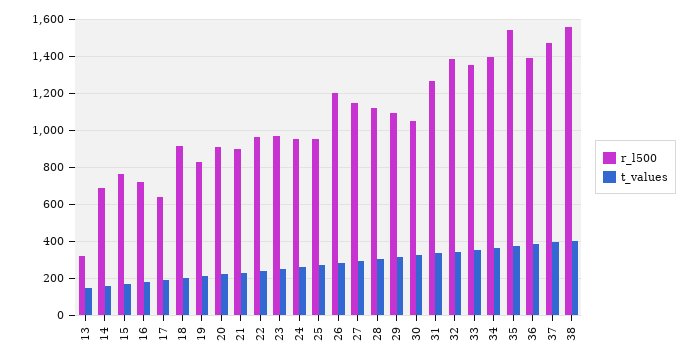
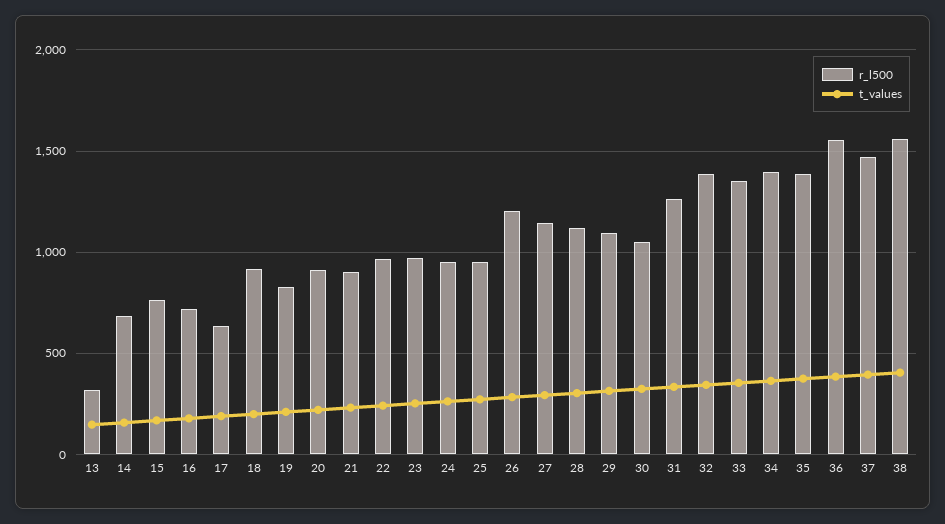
  {
    "r_l500": {
      "13": 300,
      "14": 700,
      "15": 750,
      "16": 700,
      "17": 650,
      "18": 900,
      "19": 850,
      "20": 900,
      "21": 900,
      "22": 950,
      "23": 950,
      "24": 950,
      "25": 950,
      "26": 1200,
      "27": 1150,
      "28": 1100,
      "29": 1100,
      "30": 1050,
      "31": 1250,
      "32": 1400,
      "33": 1350,
      "34": 1400,
-     "35": 1550,
+     "35": 1400,
-     "36": 1400,
+     "36": 1550,
      "37": 1450,
      "38": 1550
    },
    "t_values": {
      "13": 150,
      "14": 150,
      "15": 150,
      "16": 200,
      "17": 200,
      "18": 200,
      "19": 200,
      "20": 200,
      "21": 250,
      "22": 250,
      "23": 250,
      "24": 250,
      "25": 250,
      "26": 300,
      "27": 300,
      "28": 300,
      "29": 300,
      "30": 300,
      "31": 350,
      "32": 350,
      "33": 350,
      "34": 350,
      "35": 350,
      "36": 400,
      "37": 400,
      "38": 400
    }
  }

